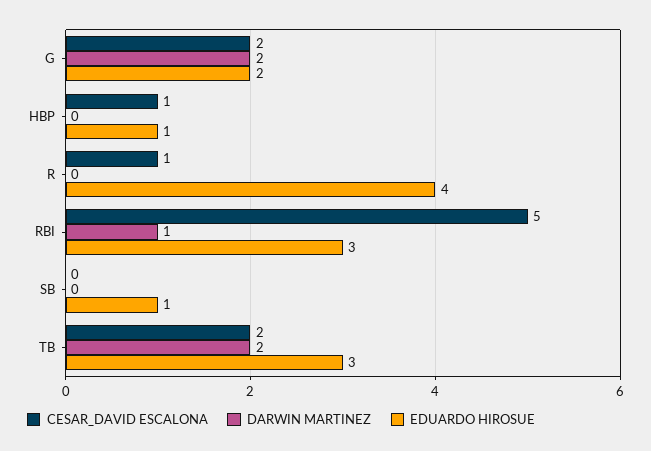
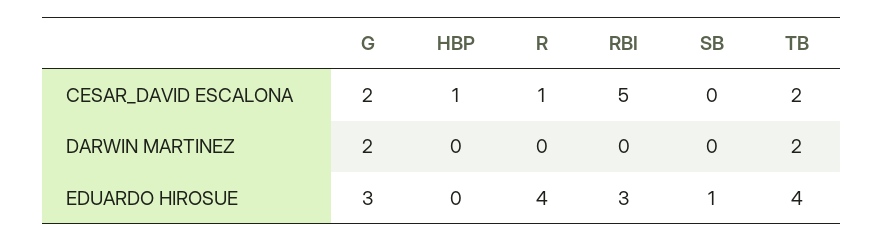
  {
    "CESAR_DAVID ESCALONA": {
      "G": 2,
      "HBP": 1,
      "R": 1,
      "RBI": 5,
      "SB": 0,
      "TB": 2
    },
    "DARWIN MARTINEZ": {
      "G": 2,
      "HBP": 0,
      "R": 0,
-     "RBI": 1,
+     "RBI": 0,
      "SB": 0,
      "TB": 2
    },
    "EDUARDO HIROSUE": {
-     "G": 2,
+     "G": 3,
-     "HBP": 1,
+     "HBP": 0,
      "R": 4,
      "RBI": 3,
      "SB": 1,
-     "TB": 3
+     "TB": 4
    }
  }

